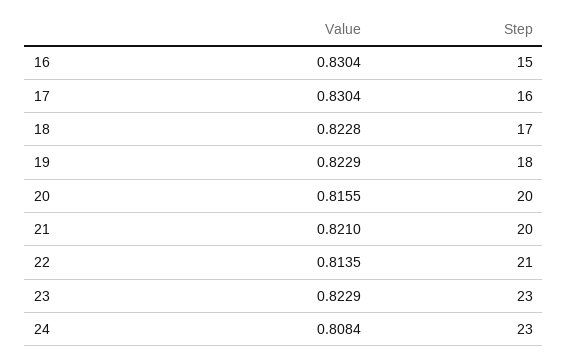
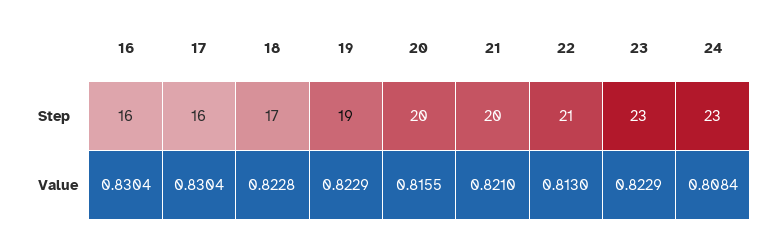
  {
    "Value": {
      "16": 0.8304,
      "17": 0.8304,
      "18": 0.8228,
      "19": 0.8229,
      "20": 0.8155,
      "21": 0.821,
-     "22": 0.8135,
+     "22": 0.813,
      "23": 0.8229,
      "24": 0.8084
    },
    "Step": {
-     "16": 15,
+     "16": 16,
      "17": 16,
      "18": 17,
-     "19": 18,
+     "19": 19,
      "20": 20,
      "21": 20,
      "22": 21,
      "23": 23,
      "24": 23
    }
  }

